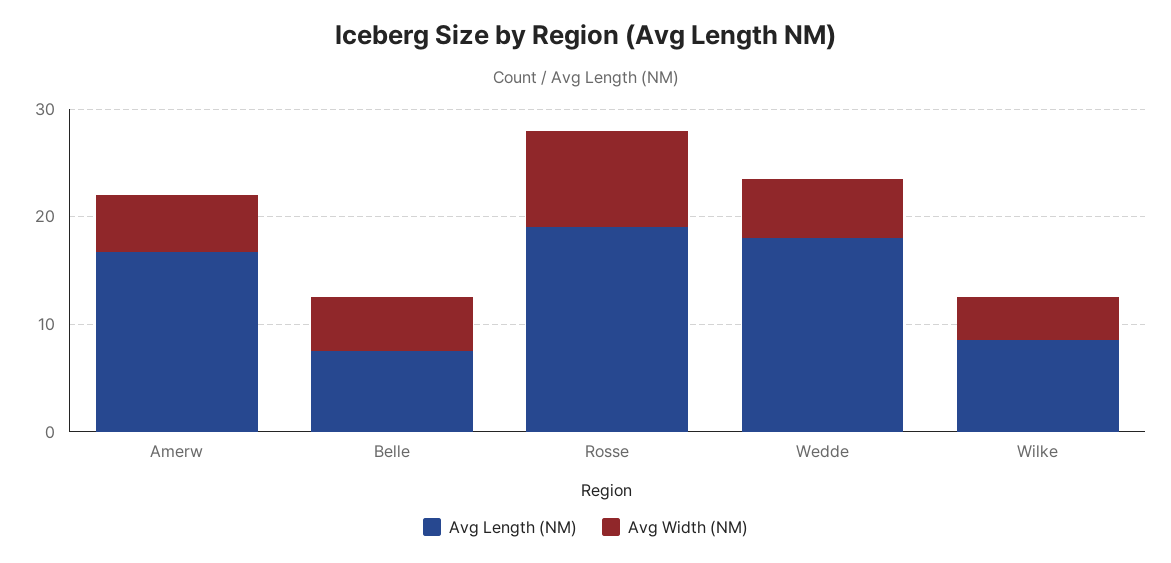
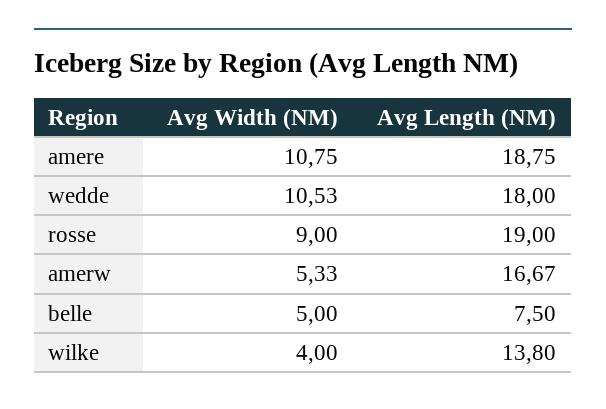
  {
    "Avg Length (NM)": {
      "Amerw": 16.67,
      "Belle": 7.5,
      "Rosse": 19,
      "Wedde": 18,
-     "Wilke": 8
+     "Wilke": 13.8,
+     "amere": 18.75
    },
    "Avg Width (NM)": {
      "Amerw": 5.33,
      "Belle": 5,
      "Rosse": 9,
-     "Wedde": 6,
+     "Wedde": 10.53,
-     "Wilke": 4
+     "Wilke": 4,
+     "amere": 10.75
    }
  }

